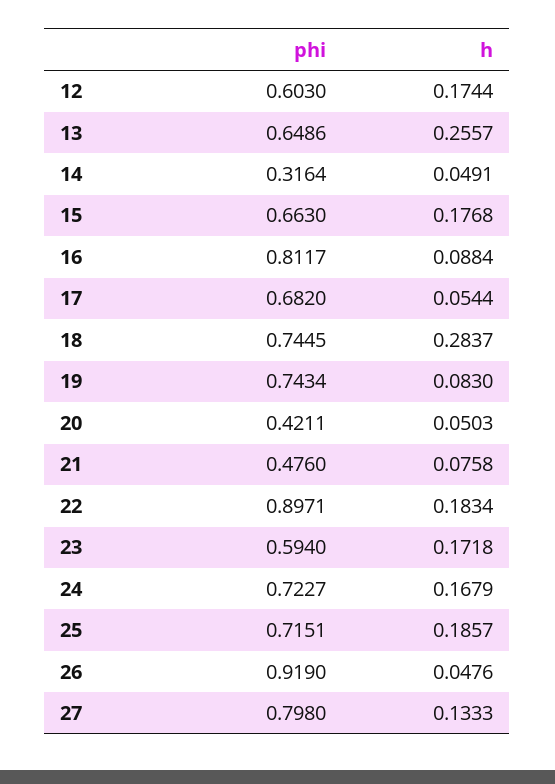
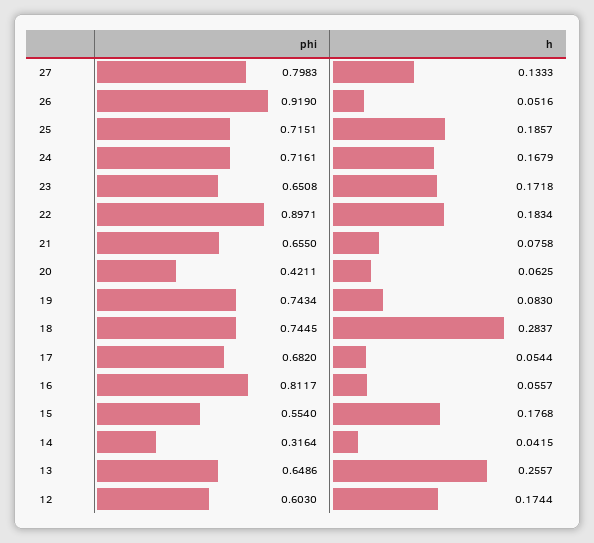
  {
    "phi": {
      "12": 0.603,
      "13": 0.6486,
      "14": 0.3164,
-     "15": 0.663,
+     "15": 0.554,
      "16": 0.8117,
      "17": 0.682,
      "18": 0.7445,
      "19": 0.7434,
      "20": 0.4211,
-     "21": 0.476,
+     "21": 0.655,
      "22": 0.8971,
-     "23": 0.594,
+     "23": 0.6508,
-     "24": 0.7227,
+     "24": 0.7161,
      "25": 0.7151,
      "26": 0.919,
-     "27": 0.798
+     "27": 0.7983
    },
    "h": {
      "12": 0.1744,
      "13": 0.2557,
-     "14": 0.0491,
+     "14": 0.0415,
      "15": 0.1768,
-     "16": 0.0884,
+     "16": 0.0557,
      "17": 0.0544,
      "18": 0.2837,
      "19": 0.083,
-     "20": 0.0503,
+     "20": 0.0625,
      "21": 0.0758,
      "22": 0.1834,
      "23": 0.1718,
      "24": 0.1679,
      "25": 0.1857,
-     "26": 0.0476,
+     "26": 0.0516,
      "27": 0.1333
    }
  }

